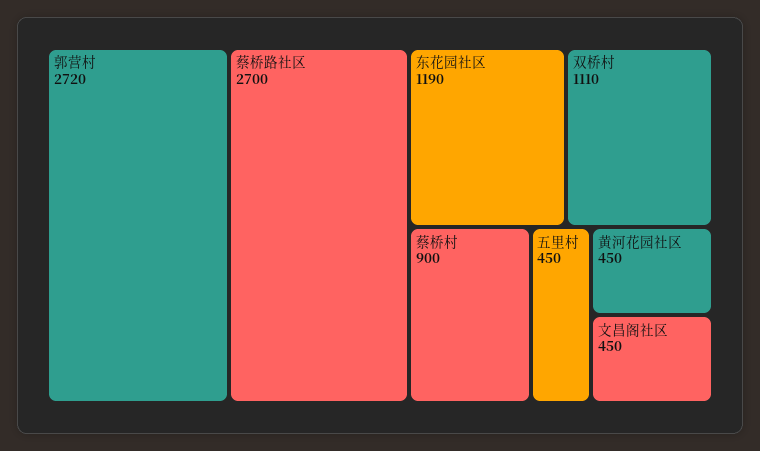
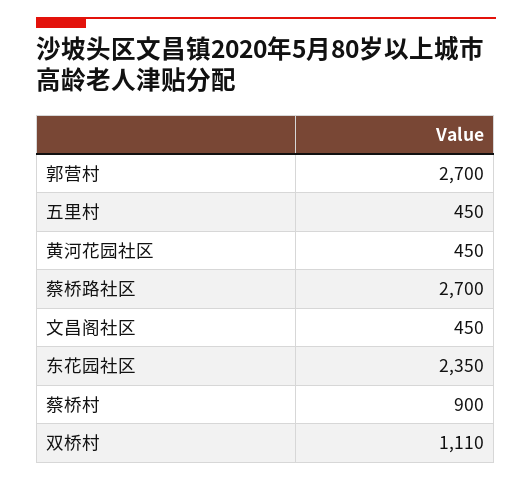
  {
-   "郭营村": 2720,
+   "郭营村": 2700,
    "蔡桥路社区": 2700,
-   "东花园社区": 1190,
+   "东花园社区": 2350,
    "双桥村": 1110,
    "蔡桥村": 900,
    "五里村": 450,
    "黄河花园社区": 450,
    "文昌阁社区": 450
  }

